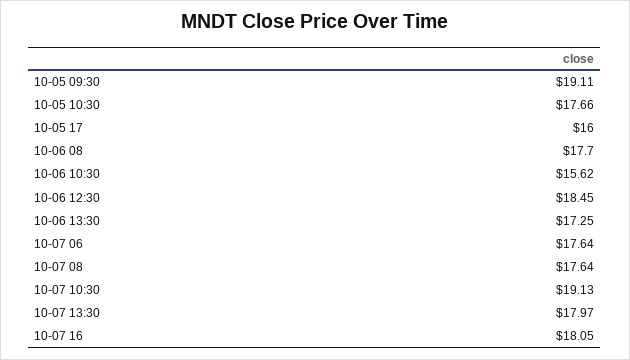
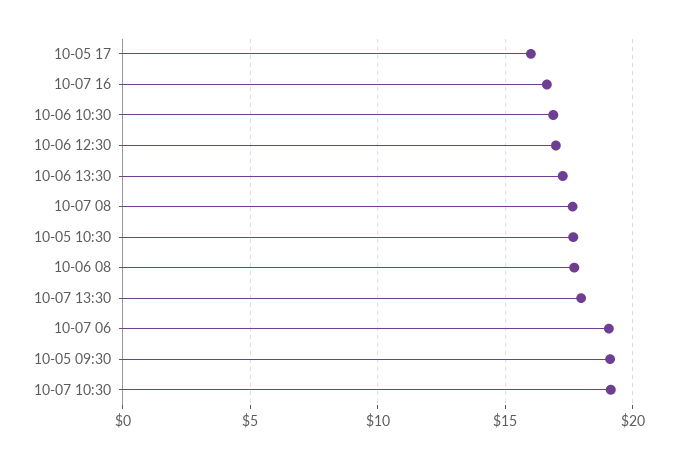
  {
    "10-05 09:30": 19.11,
    "10-05 10:30": 17.66,
    "10-05 17": 16,
    "10-06 08": 17.7,
-   "10-06 10:30": 15.62,
+   "10-06 10:30": 17,
-   "10-06 12:30": 18.45,
+   "10-06 12:30": 17,
    "10-06 13:30": 17.25,
-   "10-07 06": 17.64,
+   "10-07 06": 19,
    "10-07 08": 17.64,
    "10-07 10:30": 19.13,
    "10-07 13:30": 17.97,
-   "10-07 16": 18.05
+   "10-07 16": 16.5
  }

